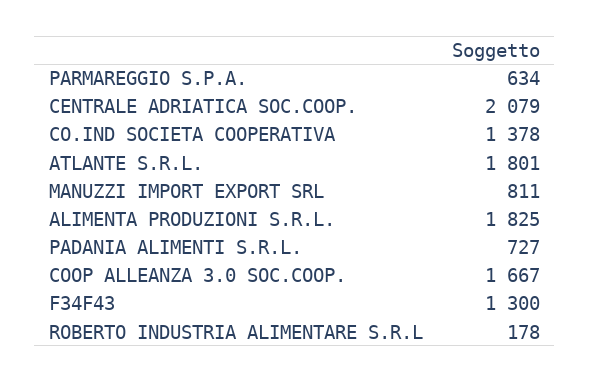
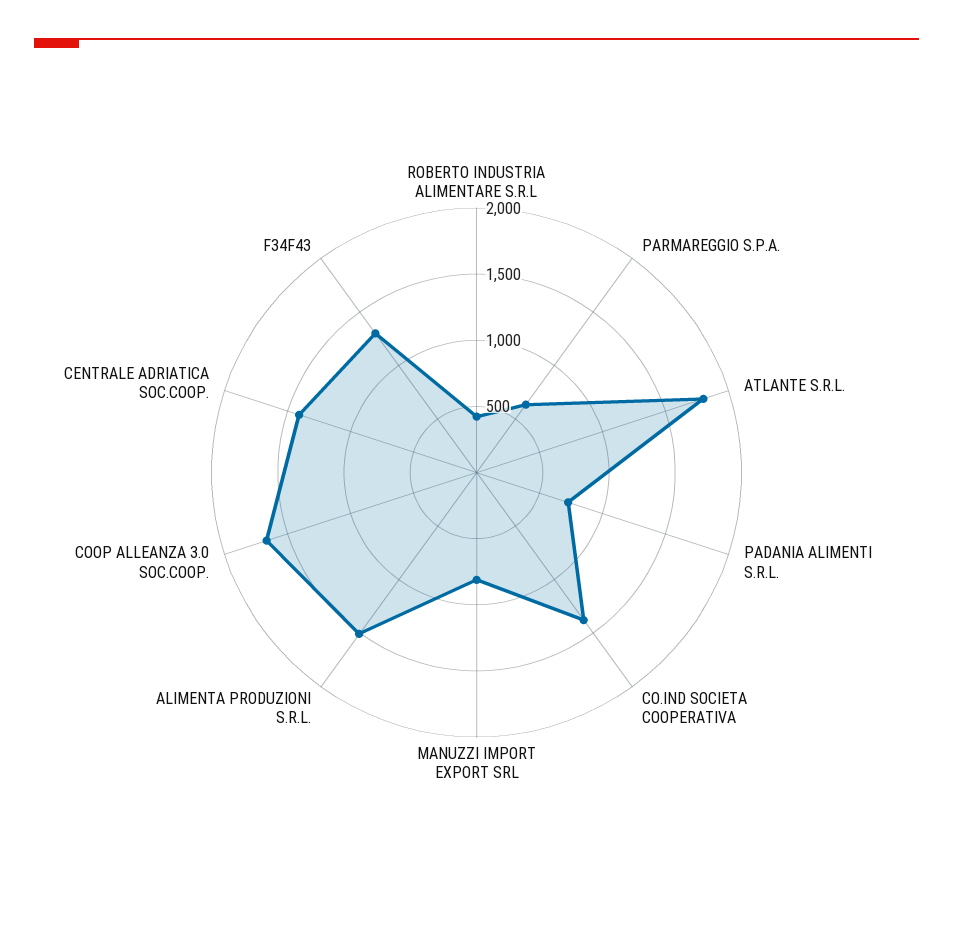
  {
    "PARMAREGGIO S.P.A.": 634,
-   "CENTRALE ADRIATICA SOC.COOP.": 2079,
+   "CENTRALE ADRIATICA SOC.COOP.": 1400,
    "CO.IND SOCIETA COOPERATIVA": 1378,
    "ATLANTE S.R.L.": 1801,
    "MANUZZI IMPORT EXPORT SRL": 811,
-   "ALIMENTA PRODUZIONI S.R.L.": 1825,
+   "ALIMENTA PRODUZIONI S.R.L.": 1500,
    "PADANIA ALIMENTI S.R.L.": 727,
    "COOP ALLEANZA 3.0 SOC.COOP.": 1667,
    "F34F43": 1300,
-   "ROBERTO INDUSTRIA ALIMENTARE S.R.L": 178
+   "ROBERTO INDUSTRIA ALIMENTARE S.R.L": 400
  }

